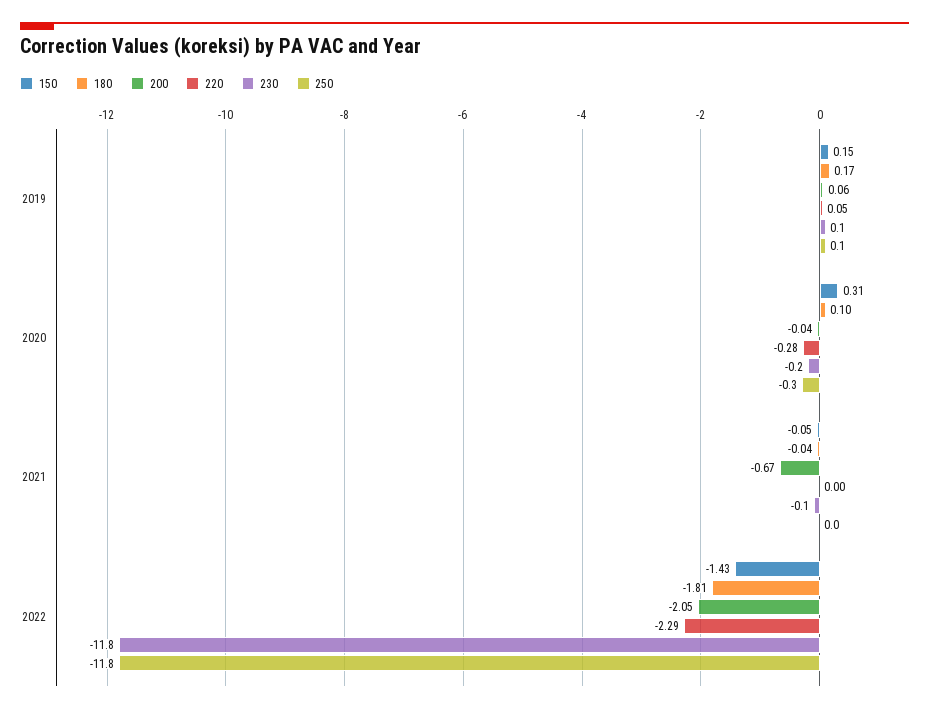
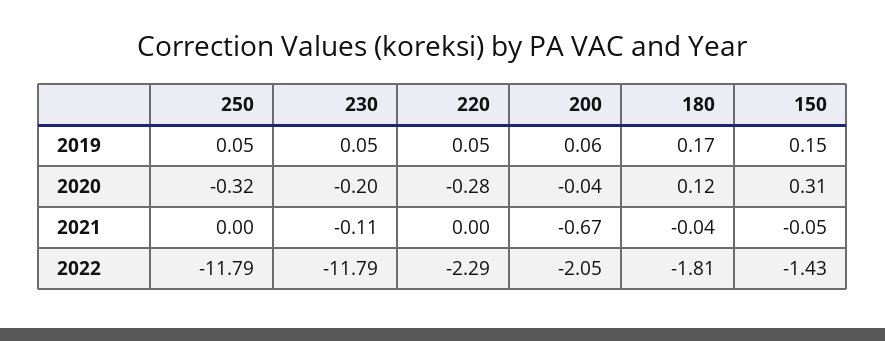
  {
    "150": {
      "2019": 0.15,
      "2020": 0.31,
      "2021": -0.05,
      "2022": -1.43
    },
    "180": {
      "2019": 0.17,
-     "2020": 0.1,
+     "2020": 0.12,
      "2021": -0.04,
      "2022": -1.81
    },
    "200": {
      "2019": 0.06,
      "2020": -0.04,
      "2021": -0.67,
      "2022": -2.05
    },
    "220": {
      "2019": 0.05,
      "2020": -0.28,
      "2021": 0,
      "2022": -2.29
    },
    "230": {
      "2019": 0.05,
      "2020": -0.2,
      "2021": -0.11,
      "2022": -11.79
    },
    "250": {
      "2019": 0.05,
      "2020": -0.32,
      "2021": 0,
      "2022": -11.79
    }
  }

